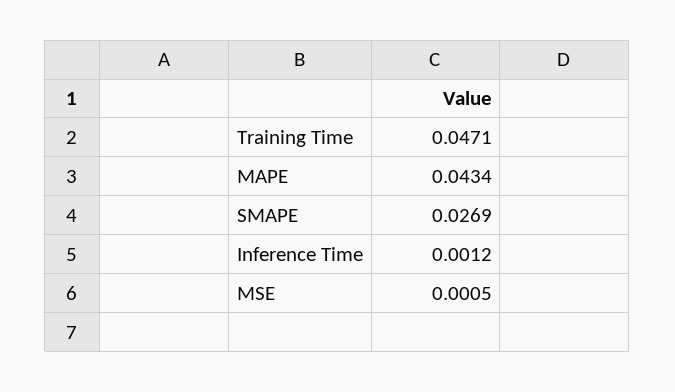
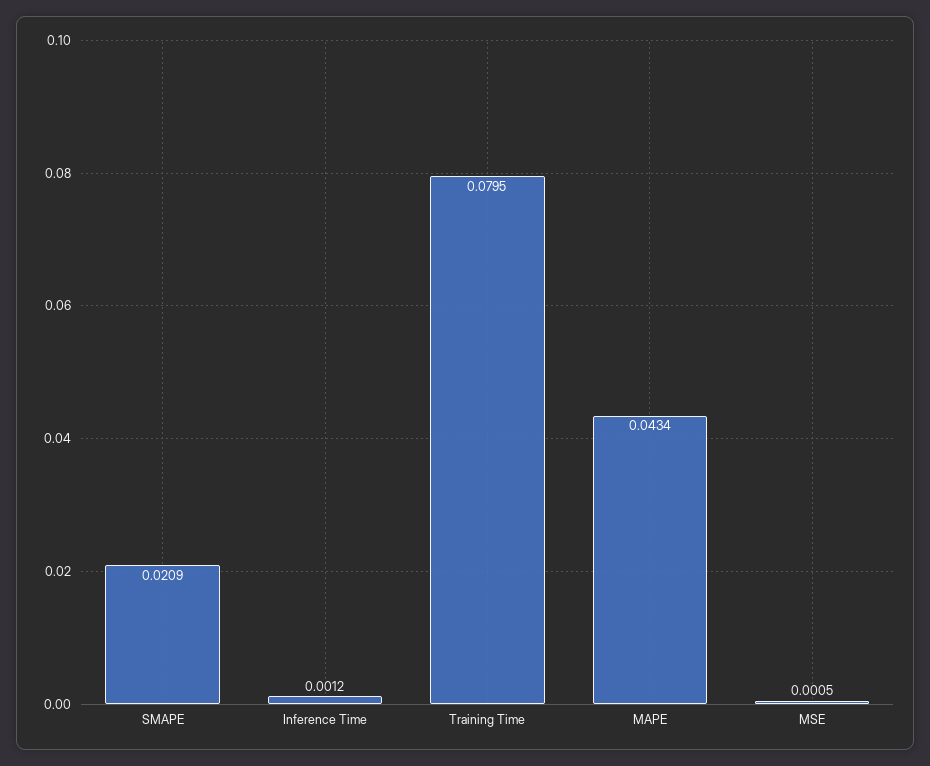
  {
-   "Training Time": 0.0471,
+   "Training Time": 0.0795,
    "MAPE": 0.0434,
-   "SMAPE": 0.0269,
+   "SMAPE": 0.0209,
    "Inference Time": 0.0012,
    "MSE": 0.0005
  }

